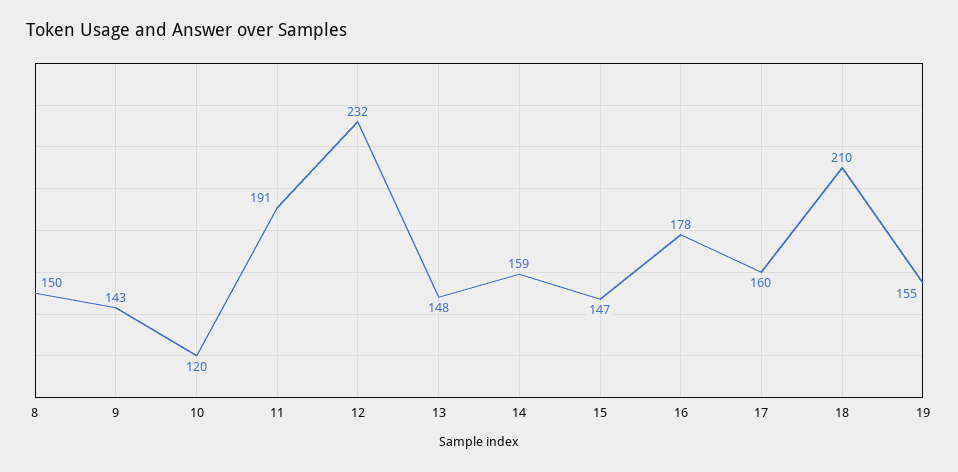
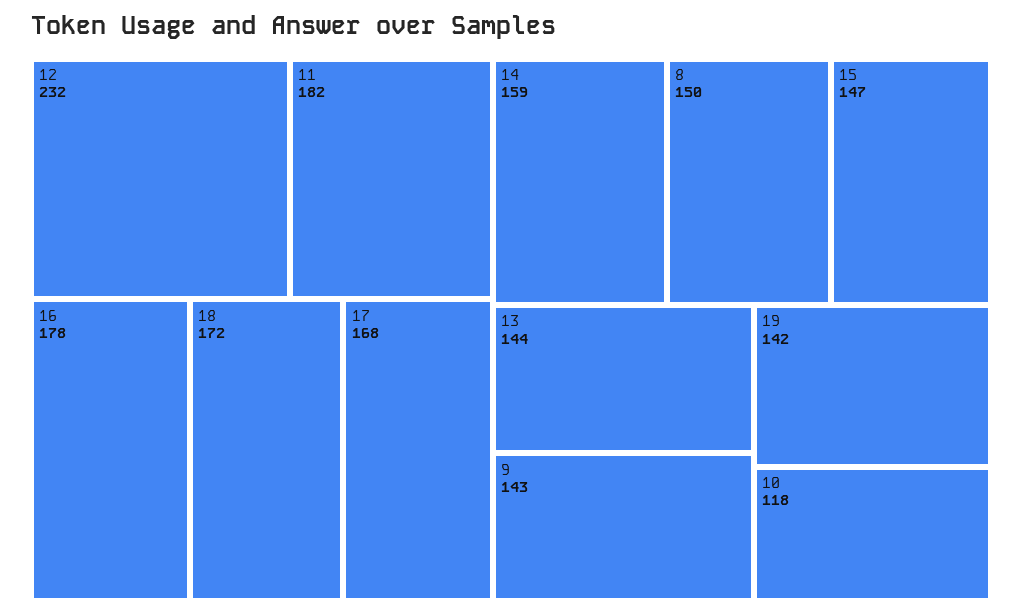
  {
    "8": 150,
    "9": 143,
-   "10": 120,
+   "10": 118,
-   "11": 191,
+   "11": 182,
    "12": 232,
-   "13": 148,
+   "13": 144,
    "14": 159,
    "15": 147,
    "16": 178,
-   "17": 160,
+   "17": 168,
-   "18": 210,
+   "18": 172,
-   "19": 155
+   "19": 142
  }

